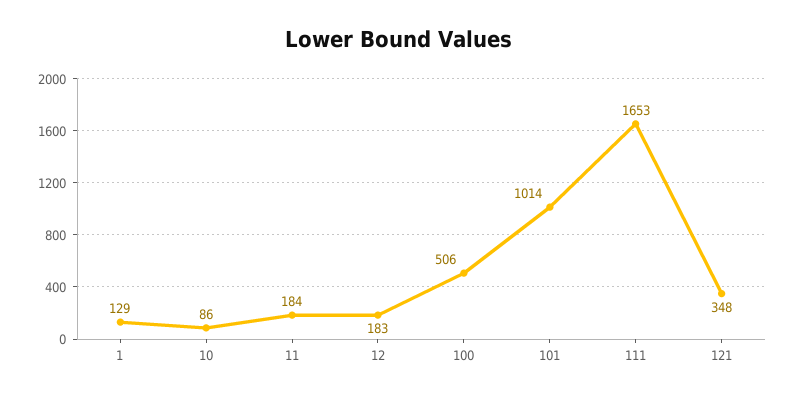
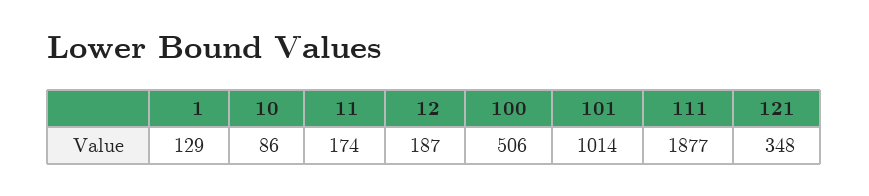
  {
    "1": 129,
    "10": 86,
-   "11": 184,
+   "11": 174,
-   "12": 183,
+   "12": 187,
    "100": 506,
    "101": 1014,
-   "111": 1653,
+   "111": 1877,
    "121": 348
  }

